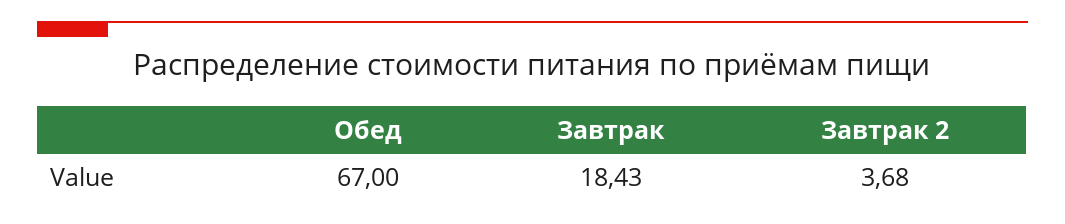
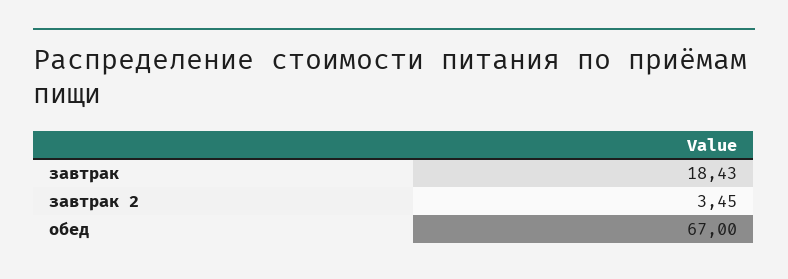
  {
    "Обед": 67,
    "Завтрак": 18.43,
-   "Завтрак 2": 3.68
+   "Завтрак 2": 3.45
  }

